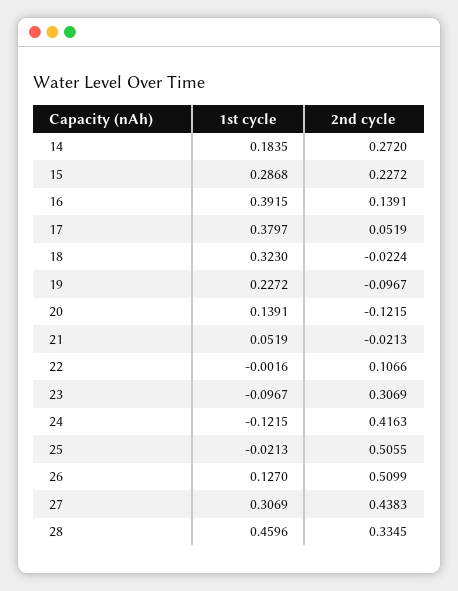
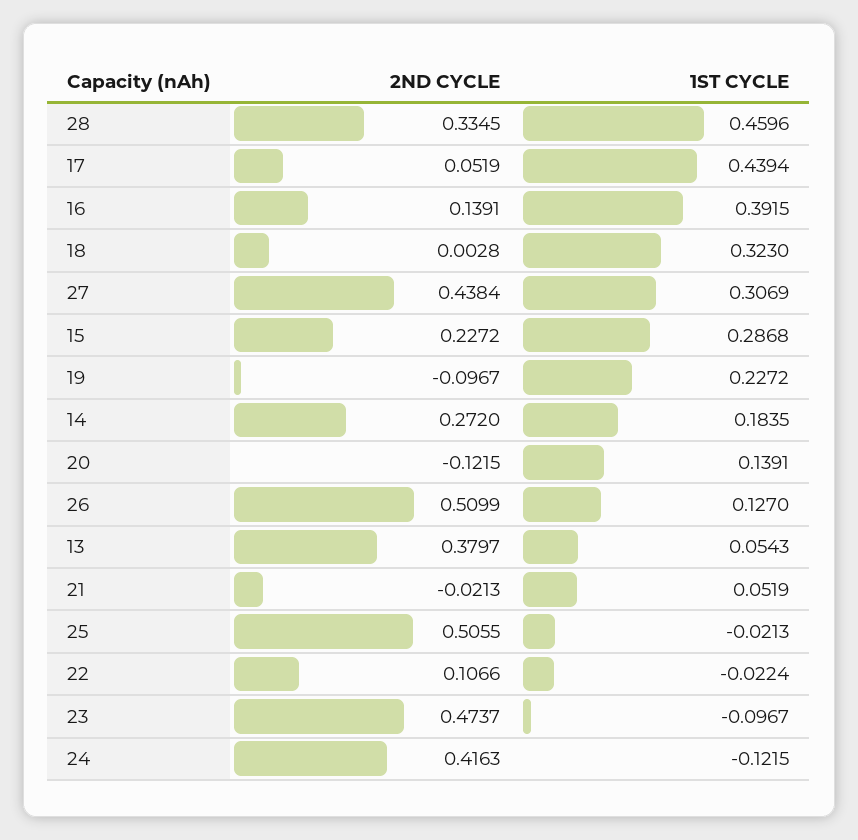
  {
    "1st cycle": {
      "14": 0.1835,
      "15": 0.2868,
      "16": 0.3915,
-     "17": 0.3797,
+     "17": 0.4394,
      "18": 0.323,
      "19": 0.2272,
      "20": 0.1391,
      "21": 0.0519,
-     "22": -0.0016,
+     "22": -0.0224,
      "23": -0.0967,
      "24": -0.1215,
      "25": -0.0213,
      "26": 0.127,
      "27": 0.3069,
-     "28": 0.4596
+     "28": 0.4596,
+     "13": 0.0543
    },
    "2nd cycle": {
      "14": 0.272,
      "15": 0.2272,
      "16": 0.1391,
      "17": 0.0519,
-     "18": -0.0224,
+     "18": 0.0028,
      "19": -0.0967,
      "20": -0.1215,
      "21": -0.0213,
      "22": 0.1066,
-     "23": 0.3069,
+     "23": 0.4737,
      "24": 0.4163,
      "25": 0.5055,
      "26": 0.5099,
-     "27": 0.4383,
+     "27": 0.4384,
-     "28": 0.3345
+     "28": 0.3345,
+     "13": 0.3797
    }
  }

